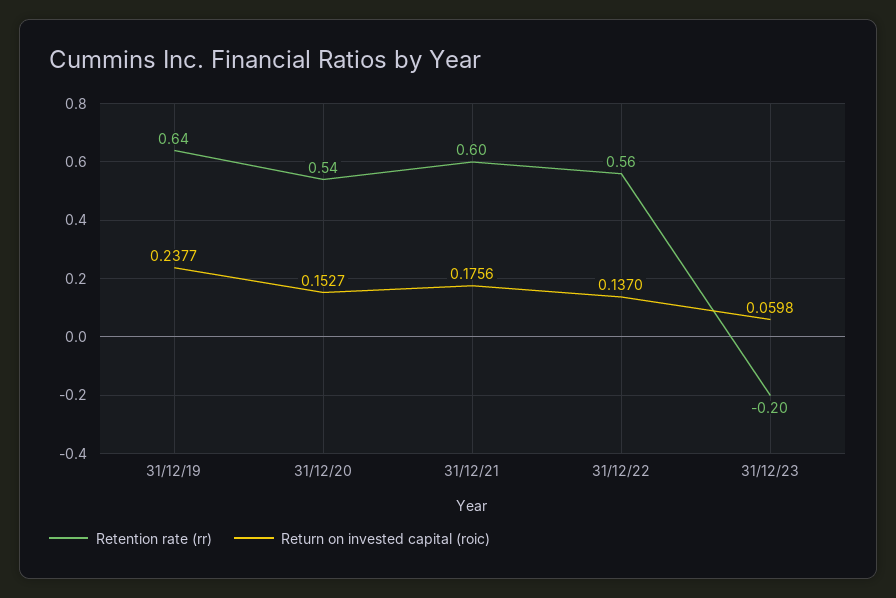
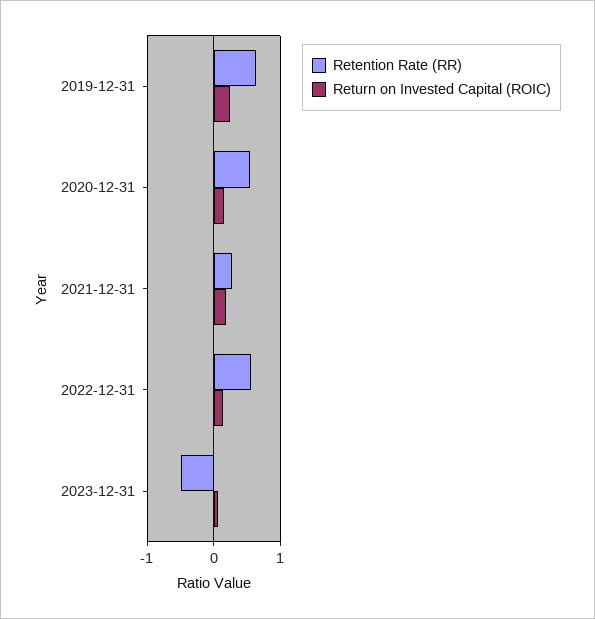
  {
    "Retention rate (rr)": {
      "31/12/19": 0.64,
      "31/12/20": 0.54,
-     "31/12/21": 0.6,
+     "31/12/21": 0.3,
      "31/12/22": 0.56,
-     "31/12/23": -0.2
+     "31/12/23": -0.5
    },
    "Return on invested capital (roic)": {
      "31/12/19": 0.2377,
      "31/12/20": 0.1527,
      "31/12/21": 0.1756,
      "31/12/22": 0.137,
      "31/12/23": 0.0598
    }
  }

